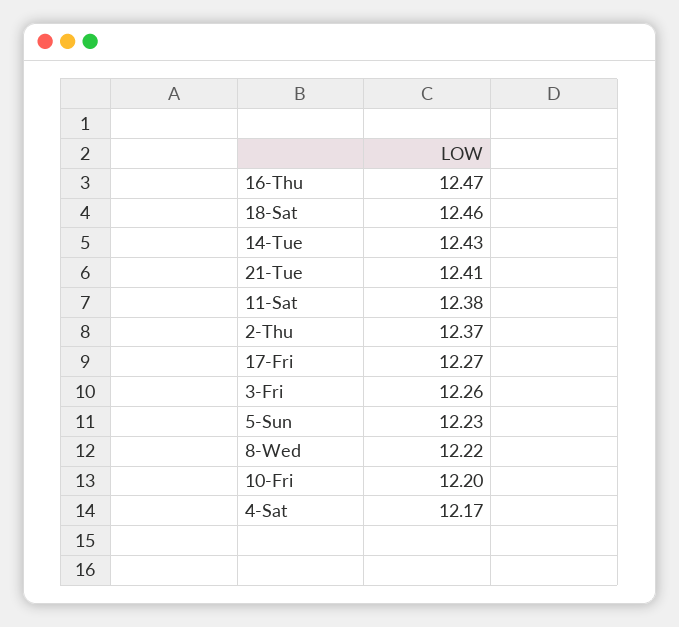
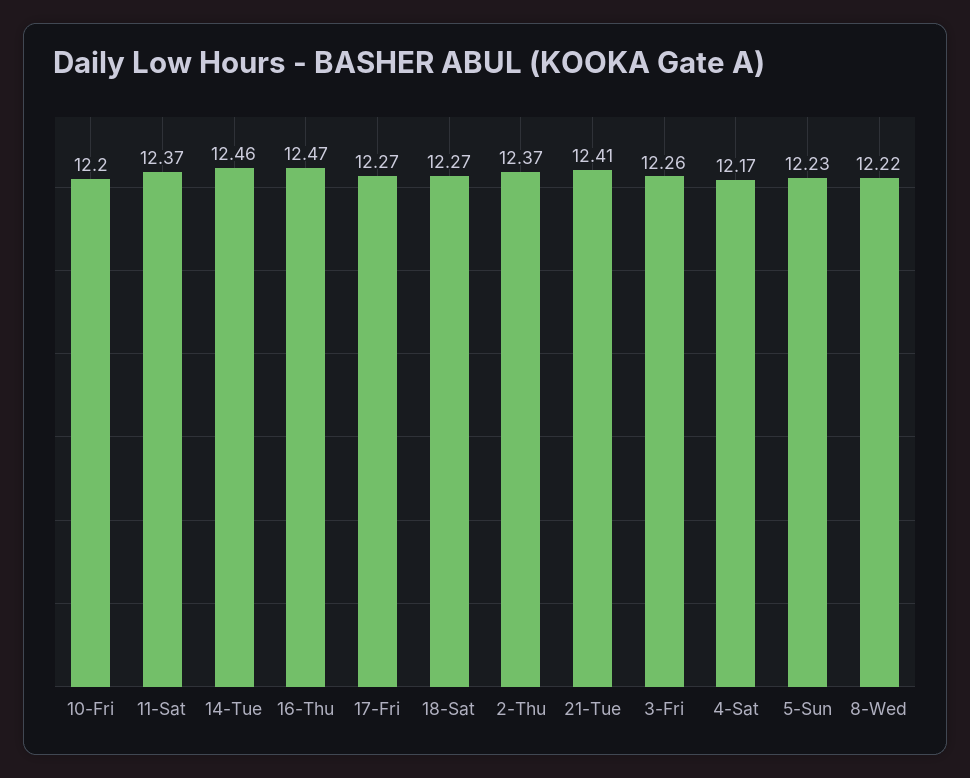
  {
    "16-Thu": 12.47,
-   "18-Sat": 12.46,
+   "18-Sat": 12.27,
-   "14-Tue": 12.43,
+   "14-Tue": 12.46,
    "21-Tue": 12.41,
-   "11-Sat": 12.38,
+   "11-Sat": 12.37,
    "2-Thu": 12.37,
    "17-Fri": 12.27,
    "3-Fri": 12.26,
    "5-Sun": 12.23,
    "8-Wed": 12.22,
    "10-Fri": 12.2,
    "4-Sat": 12.17
  }

